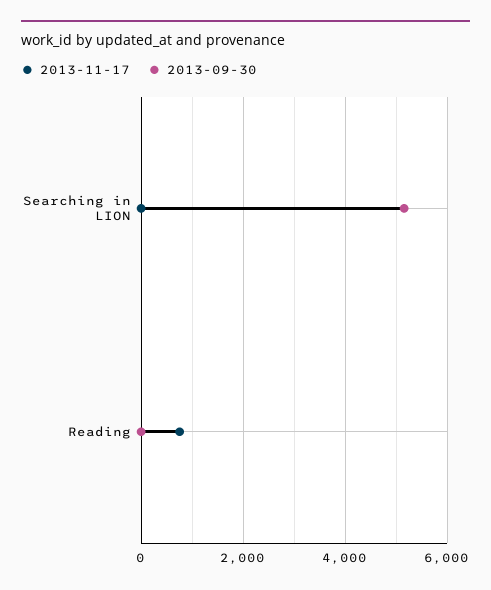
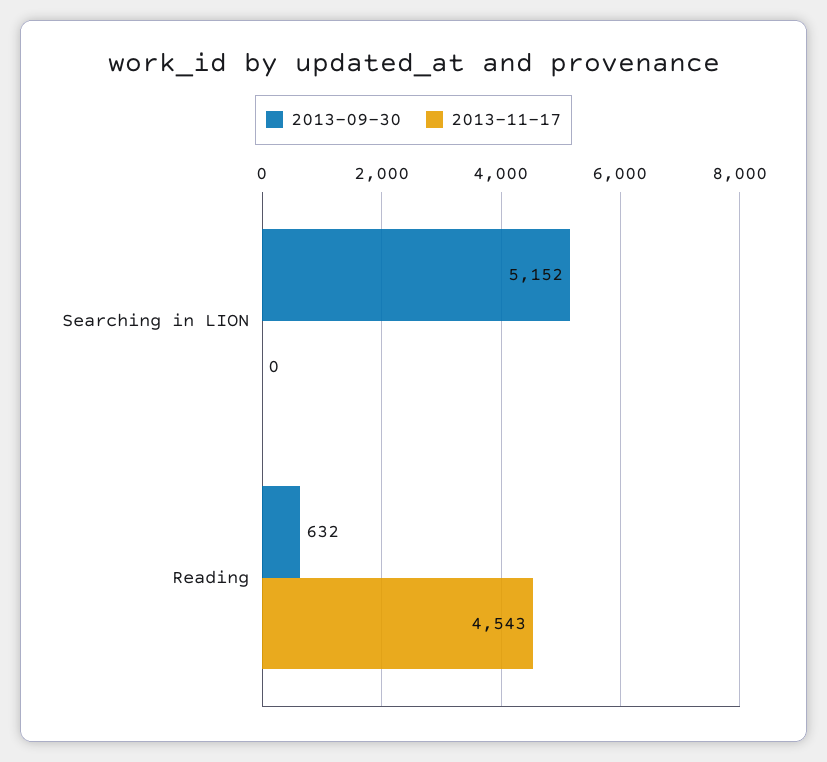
  {
    "2013-11-17": {
      "Searching in LION": 0,
-     "Reading": 800
+     "Reading": 4543
    },
    "2013-09-30": {
      "Searching in LION": 5152,
-     "Reading": 0
+     "Reading": 632
    }
  }

